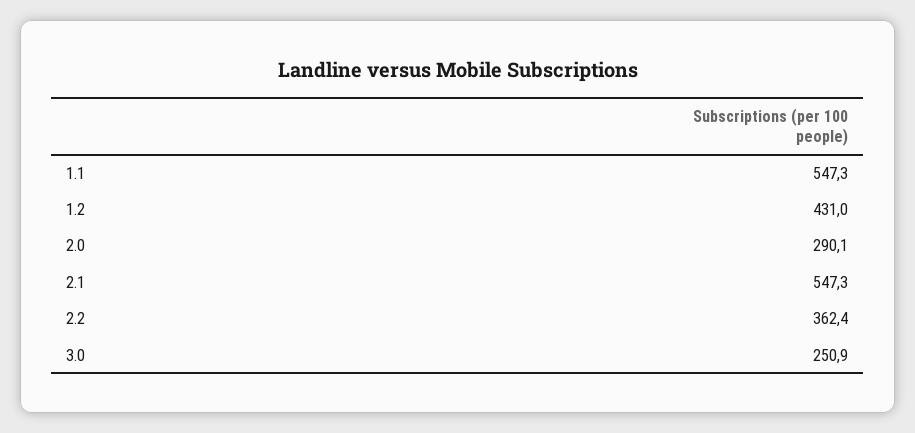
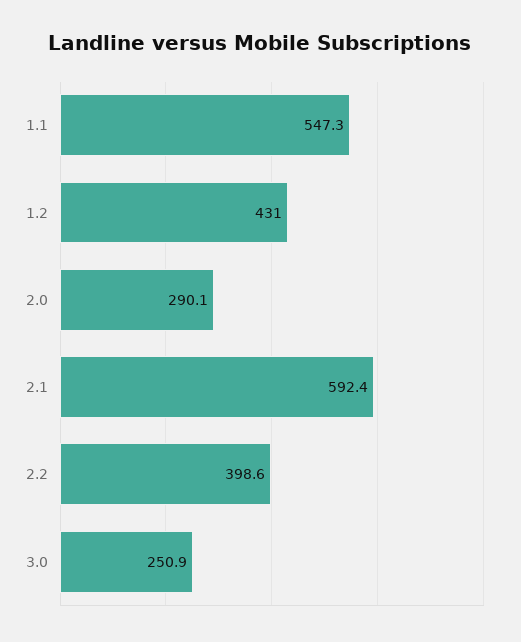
  {
    "1.1": 547.3,
    "1.2": 431,
    "2.0": 290.1,
-   "2.1": 547.3,
+   "2.1": 592.4,
-   "2.2": 362.4,
+   "2.2": 398.6,
    "3.0": 250.9
  }

